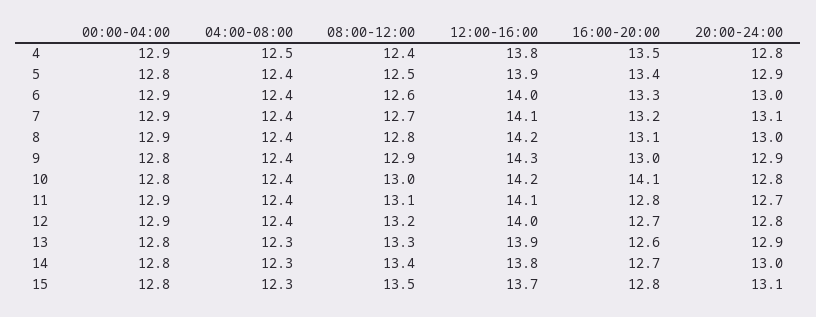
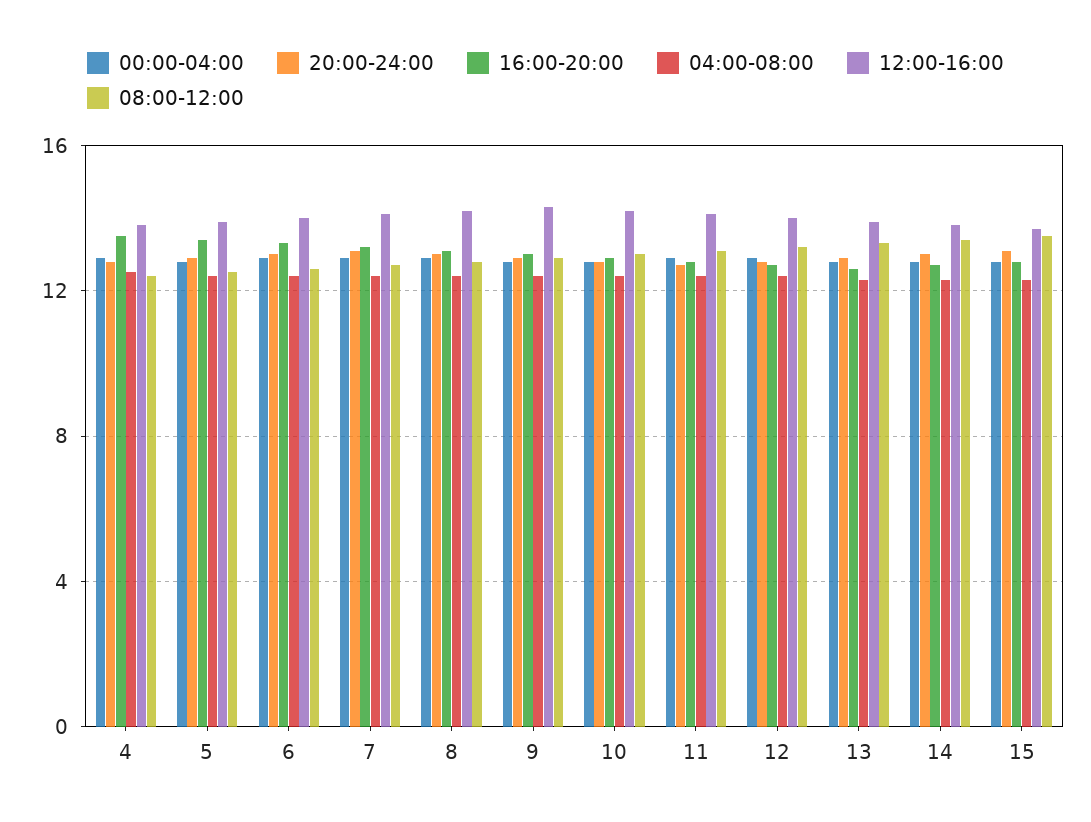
  {
    "00:00-04:00": {
      "4": 12.9,
      "5": 12.8,
      "6": 12.9,
      "7": 12.9,
      "8": 12.9,
      "9": 12.8,
      "10": 12.8,
      "11": 12.9,
      "12": 12.9,
      "13": 12.8,
      "14": 12.8,
      "15": 12.8
    },
    "04:00-08:00": {
      "4": 12.5,
      "5": 12.4,
      "6": 12.4,
      "7": 12.4,
      "8": 12.4,
      "9": 12.4,
      "10": 12.4,
      "11": 12.4,
      "12": 12.4,
      "13": 12.3,
      "14": 12.3,
      "15": 12.3
    },
    "08:00-12:00": {
      "4": 12.4,
      "5": 12.5,
      "6": 12.6,
      "7": 12.7,
      "8": 12.8,
      "9": 12.9,
      "10": 13,
      "11": 13.1,
      "12": 13.2,
      "13": 13.3,
      "14": 13.4,
      "15": 13.5
    },
    "12:00-16:00": {
      "4": 13.8,
      "5": 13.9,
      "6": 14,
      "7": 14.1,
      "8": 14.2,
      "9": 14.3,
      "10": 14.2,
      "11": 14.1,
      "12": 14,
      "13": 13.9,
      "14": 13.8,
      "15": 13.7
    },
    "16:00-20:00": {
      "4": 13.5,
      "5": 13.4,
      "6": 13.3,
      "7": 13.2,
      "8": 13.1,
      "9": 13,
-     "10": 14.1,
+     "10": 13,
      "11": 12.8,
      "12": 12.7,
      "13": 12.6,
      "14": 12.7,
      "15": 12.8
    },
    "20:00-24:00": {
      "4": 12.8,
      "5": 12.9,
      "6": 13,
      "7": 13.1,
      "8": 13,
      "9": 12.9,
      "10": 12.8,
      "11": 12.7,
      "12": 12.8,
      "13": 12.9,
      "14": 13,
      "15": 13.1
    }
  }

